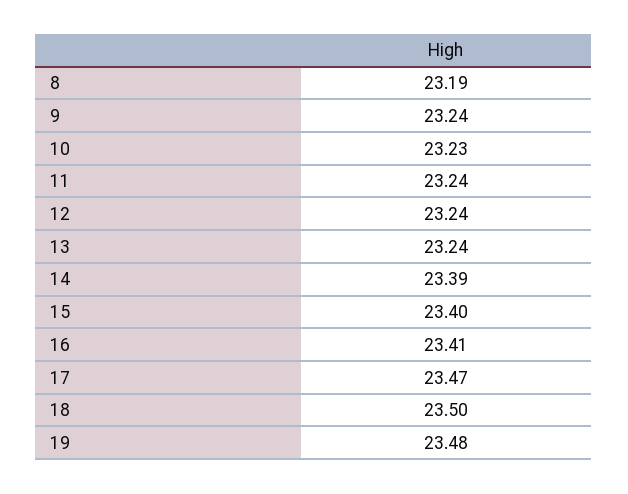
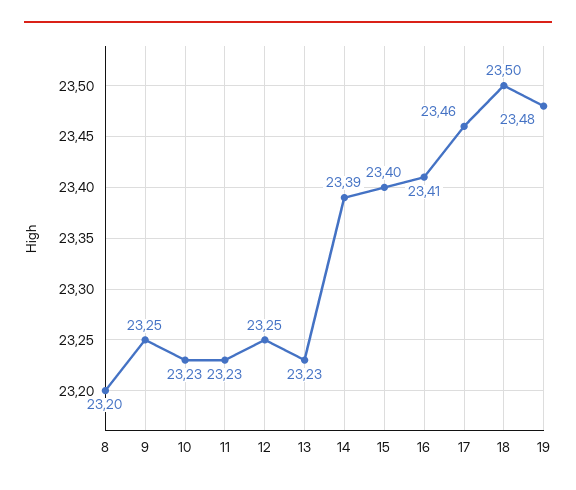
  {
-   "8": 23.19,
+   "8": 23.2,
-   "9": 23.24,
+   "9": 23.25,
    "10": 23.23,
-   "11": 23.24,
+   "11": 23.23,
-   "12": 23.24,
+   "12": 23.25,
-   "13": 23.24,
+   "13": 23.23,
    "14": 23.39,
    "15": 23.4,
    "16": 23.41,
-   "17": 23.47,
+   "17": 23.46,
    "18": 23.5,
    "19": 23.48
  }

